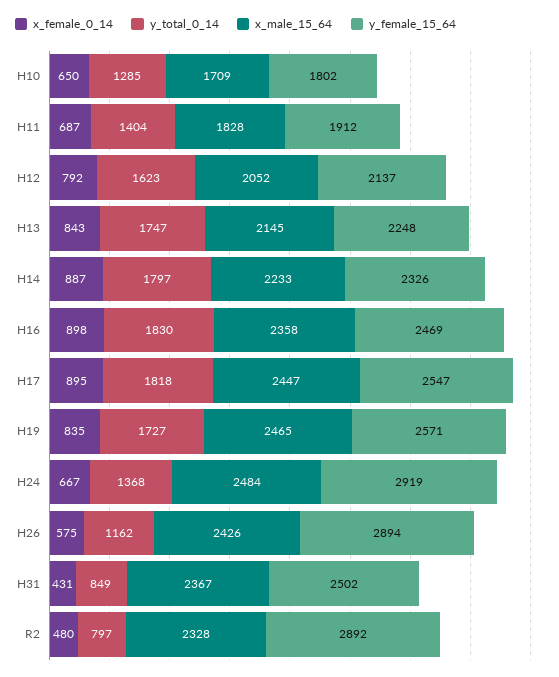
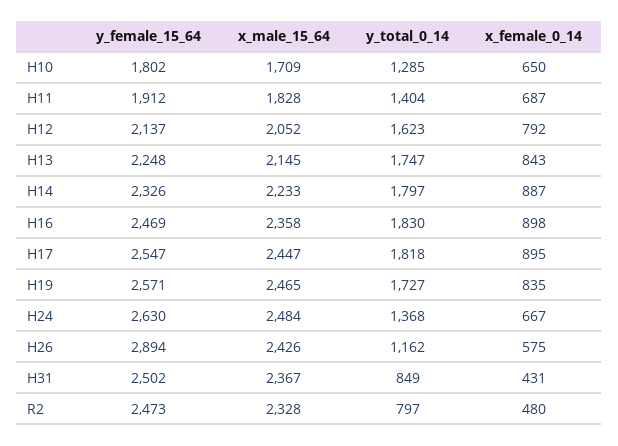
  {
    "x_female_0_14": {
      "H10": 650,
      "H11": 687,
      "H12": 792,
      "H13": 843,
      "H14": 887,
      "H16": 898,
      "H17": 895,
      "H19": 835,
      "H24": 667,
      "H26": 575,
      "H31": 431,
      "R2": 480
    },
    "y_total_0_14": {
      "H10": 1285,
      "H11": 1404,
      "H12": 1623,
      "H13": 1747,
      "H14": 1797,
      "H16": 1830,
      "H17": 1818,
      "H19": 1727,
      "H24": 1368,
      "H26": 1162,
      "H31": 849,
      "R2": 797
    },
    "x_male_15_64": {
      "H10": 1709,
      "H11": 1828,
      "H12": 2052,
      "H13": 2145,
      "H14": 2233,
      "H16": 2358,
      "H17": 2447,
      "H19": 2465,
      "H24": 2484,
      "H26": 2426,
      "H31": 2367,
      "R2": 2328
    },
    "y_female_15_64": {
      "H10": 1802,
      "H11": 1912,
      "H12": 2137,
      "H13": 2248,
      "H14": 2326,
      "H16": 2469,
      "H17": 2547,
      "H19": 2571,
-     "H24": 2919,
+     "H24": 2630,
      "H26": 2894,
      "H31": 2502,
-     "R2": 2892
+     "R2": 2473
    }
  }

